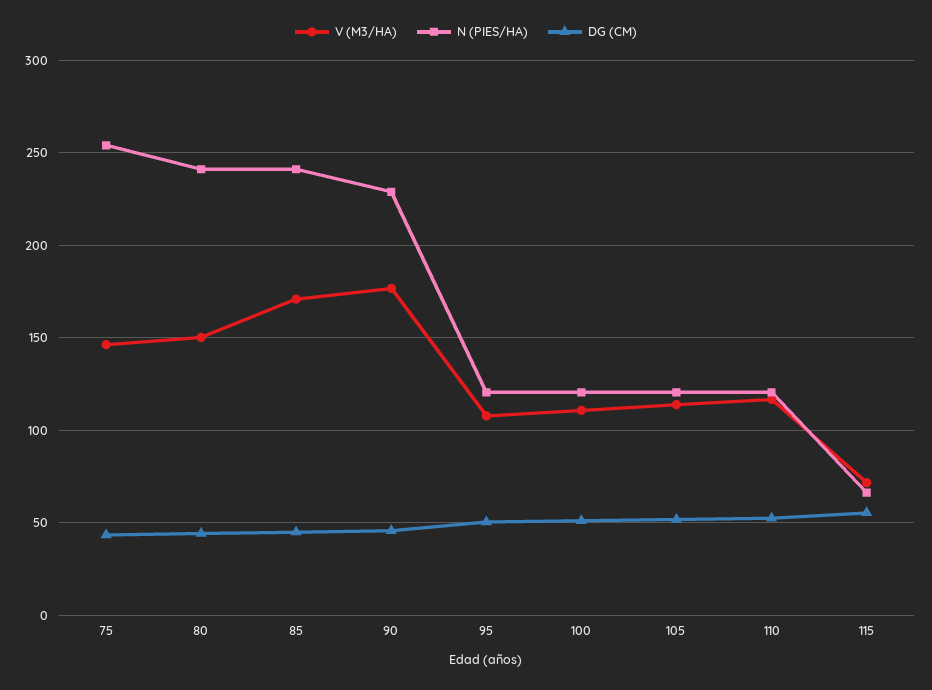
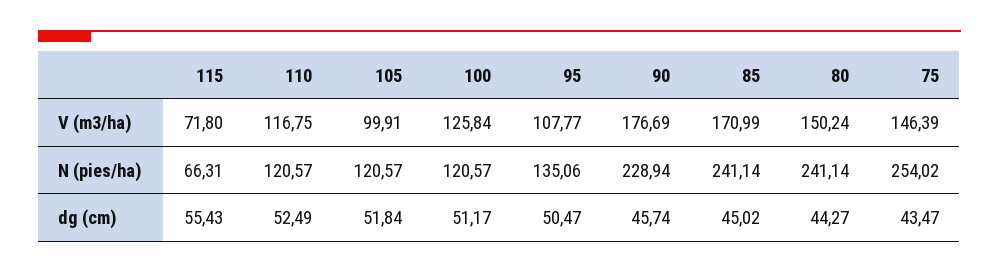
  {
    "V (M3/HA)": {
      "75": 146.39,
      "80": 150.24,
      "85": 170.99,
      "90": 176.69,
      "95": 107.77,
-     "100": 110,
+     "100": 125.84,
-     "105": 115,
+     "105": 99.91,
      "110": 116.75,
      "115": 71.8
    },
    "N (PIES/HA)": {
      "75": 254.02,
      "80": 241.14,
      "85": 241.14,
      "90": 228.94,
-     "95": 120,
+     "95": 135.06,
      "100": 120.57,
      "105": 120.57,
      "110": 120.57,
      "115": 66.31
    },
    "DG (CM)": {
      "75": 43.47,
      "80": 44.27,
      "85": 45.02,
      "90": 45.74,
      "95": 50.47,
      "100": 51.17,
      "105": 51.84,
      "110": 52.49,
      "115": 55.43
    }
  }

